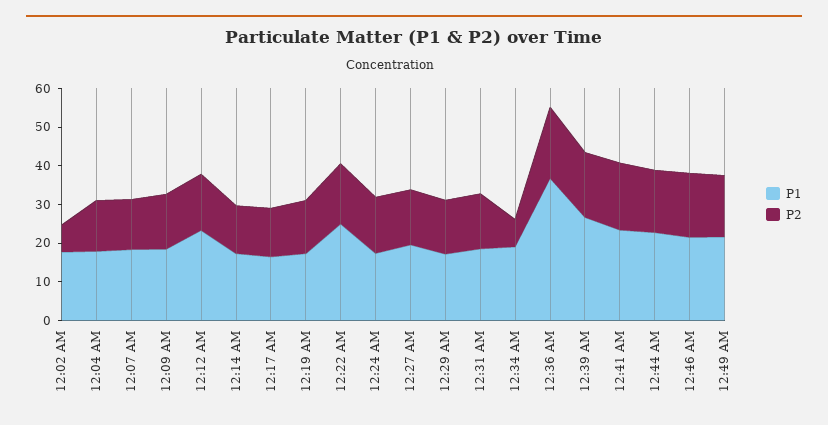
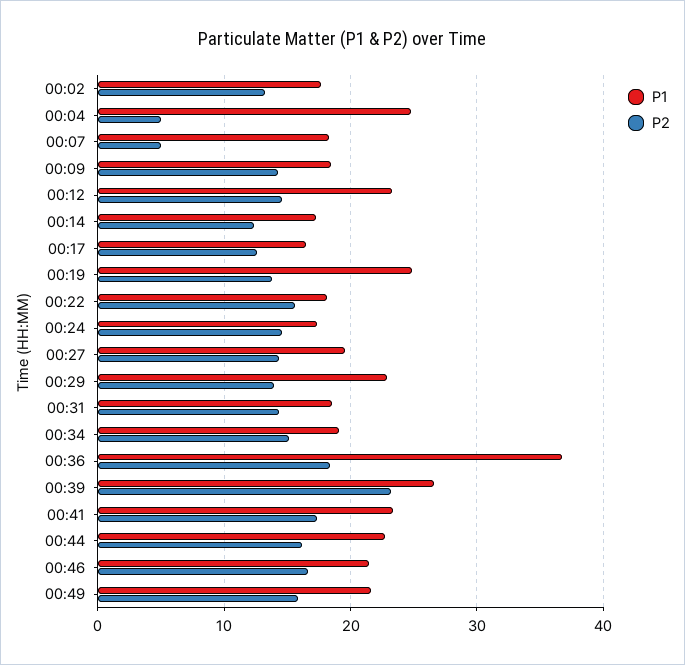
  {
    "P1": {
      "12:02 AM": 18,
-     "12:04 AM": 17.5,
+     "12:04 AM": 25,
      "12:07 AM": 18,
      "12:09 AM": 18,
      "12:12 AM": 23,
      "12:14 AM": 17,
      "12:17 AM": 16,
-     "12:19 AM": 17.5,
+     "12:19 AM": 25,
-     "12:22 AM": 25,
+     "12:22 AM": 18,
      "12:24 AM": 17,
      "12:27 AM": 20,
-     "12:29 AM": 17.5,
+     "12:29 AM": 23,
      "12:31 AM": 19,
      "12:34 AM": 19,
      "12:36 AM": 37,
      "12:39 AM": 27,
      "12:41 AM": 23,
      "12:44 AM": 23,
      "12:46 AM": 21,
      "12:49 AM": 22
    },
    "P2": {
-     "12:02 AM": 7.5,
+     "12:02 AM": 13,
-     "12:04 AM": 12.5,
+     "12:04 AM": 5,
-     "12:07 AM": 12.5,
+     "12:07 AM": 5,
      "12:09 AM": 14,
      "12:12 AM": 15,
      "12:14 AM": 12,
      "12:17 AM": 13,
      "12:19 AM": 14,
      "12:22 AM": 16,
      "12:24 AM": 15,
      "12:27 AM": 14,
      "12:29 AM": 14,
      "12:31 AM": 14,
-     "12:34 AM": 7.5,
+     "12:34 AM": 15,
      "12:36 AM": 18,
-     "12:39 AM": 17.5,
+     "12:39 AM": 23,
      "12:41 AM": 17,
      "12:44 AM": 16,
      "12:46 AM": 17,
      "12:49 AM": 16
    }
  }

